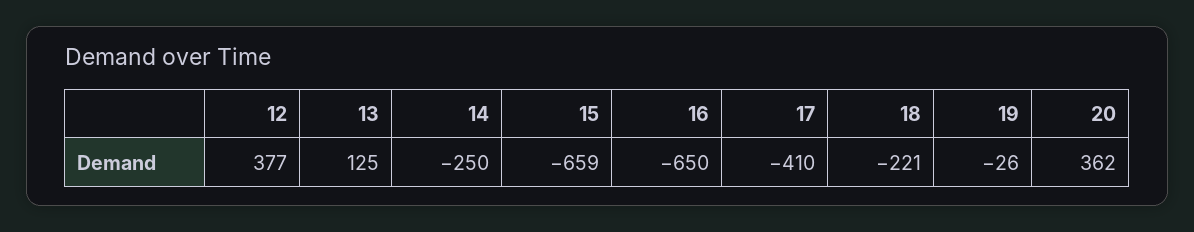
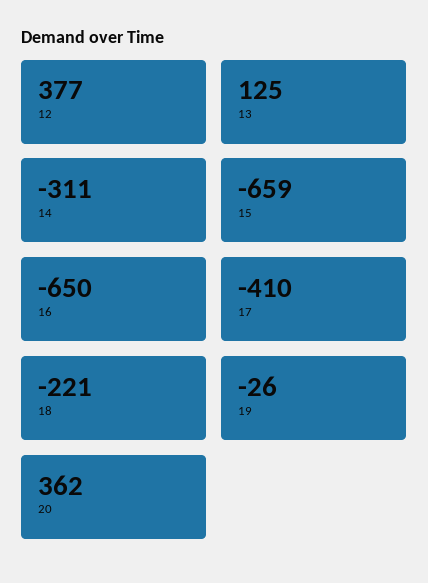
  {
    "12": 377,
    "13": 125,
-   "14": -250,
+   "14": -311,
    "15": -659,
    "16": -650,
    "17": -410,
    "18": -221,
    "19": -26,
    "20": 362
  }

